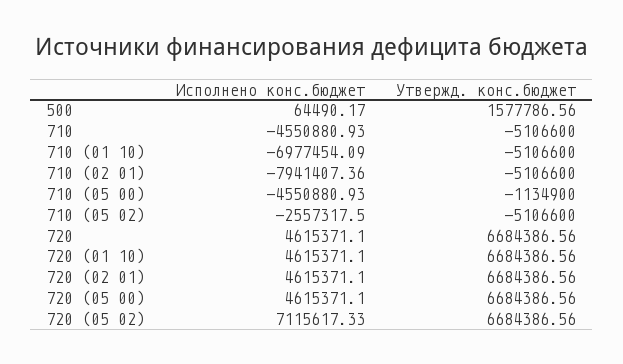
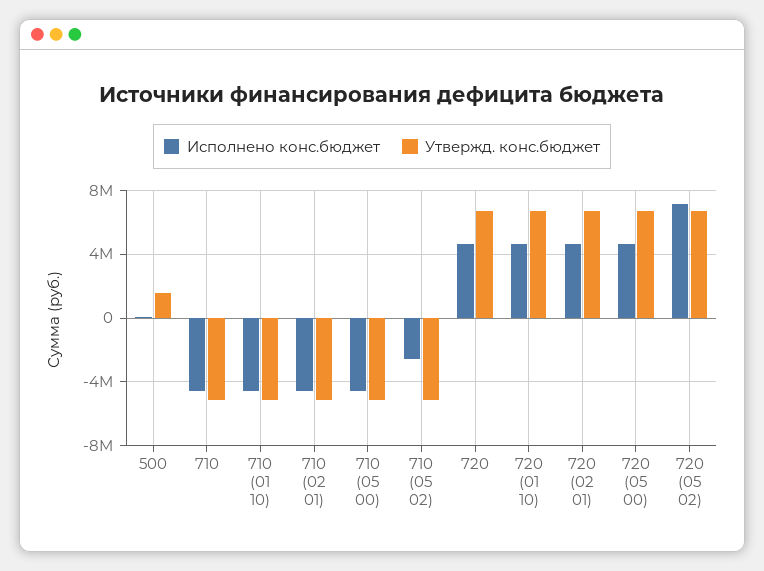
  {
    "Исполнено конс.бюджет": {
      "500": 64490.17,
      "710": -4550880.93,
-     "710 (01 10)": -6977454.09,
+     "710 (01 10)": -4500000,
-     "710 (02 01)": -7941407.36,
+     "710 (02 01)": -4500000,
      "710 (05 00)": -4550880.93,
      "710 (05 02)": -2557317.5,
      "720": 4615371.1,
      "720 (01 10)": 4615371.1,
      "720 (02 01)": 4615371.1,
      "720 (05 00)": 4615371.1,
      "720 (05 02)": 7115617.33
    },
    "Утвержд. конс.бюджет": {
      "500": 1577786.56,
      "710": -5106600,
      "710 (01 10)": -5106600,
      "710 (02 01)": -5106600,
-     "710 (05 00)": -1134900,
+     "710 (05 00)": -5000000,
      "710 (05 02)": -5106600,
      "720": 6684386.56,
      "720 (01 10)": 6684386.56,
      "720 (02 01)": 6684386.56,
      "720 (05 00)": 6684386.56,
      "720 (05 02)": 6684386.56
    }
  }

